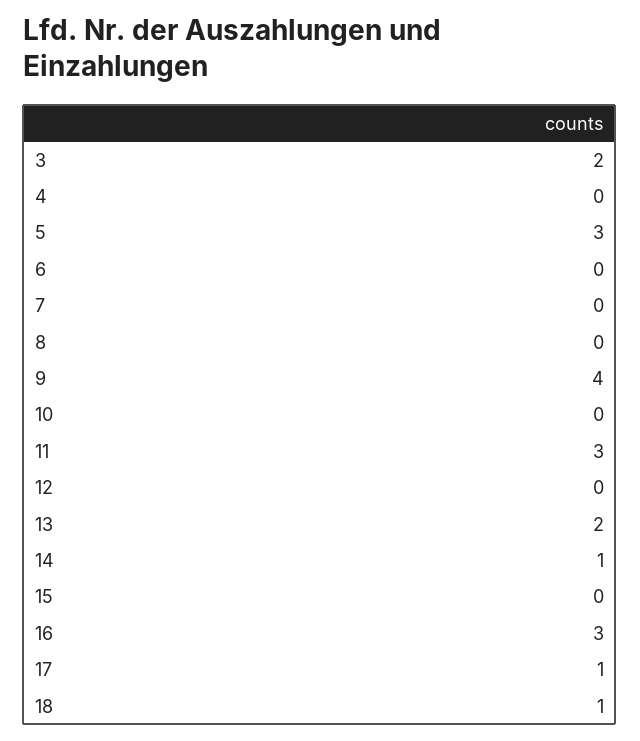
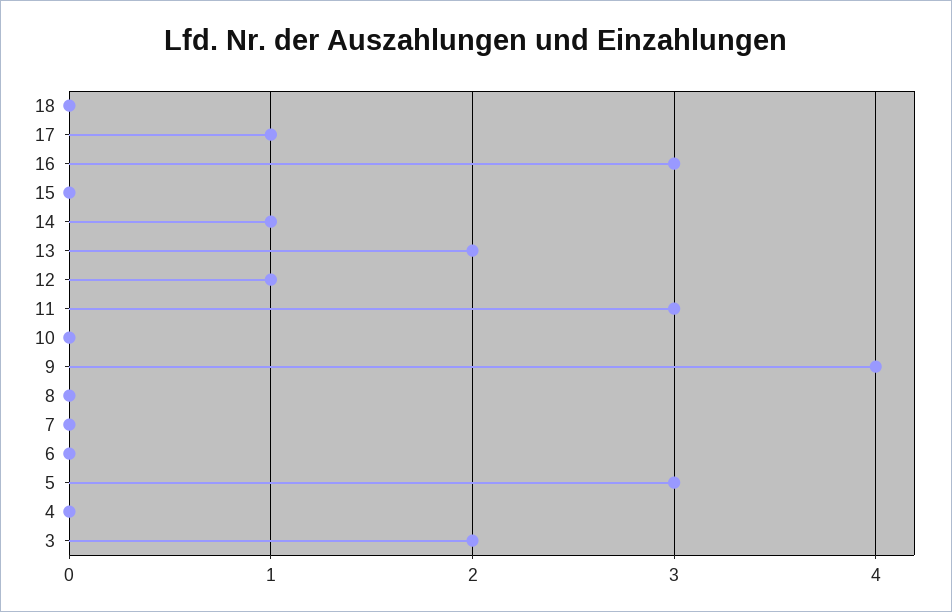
  {
    "3": 2,
    "4": 0,
    "5": 3,
    "6": 0,
    "7": 0,
    "8": 0,
    "9": 4,
    "10": 0,
    "11": 3,
-   "12": 0,
+   "12": 1,
    "13": 2,
    "14": 1,
    "15": 0,
    "16": 3,
    "17": 1,
-   "18": 1
+   "18": 0
  }

